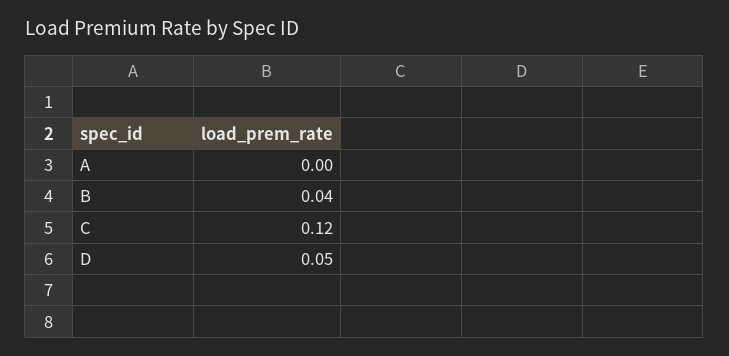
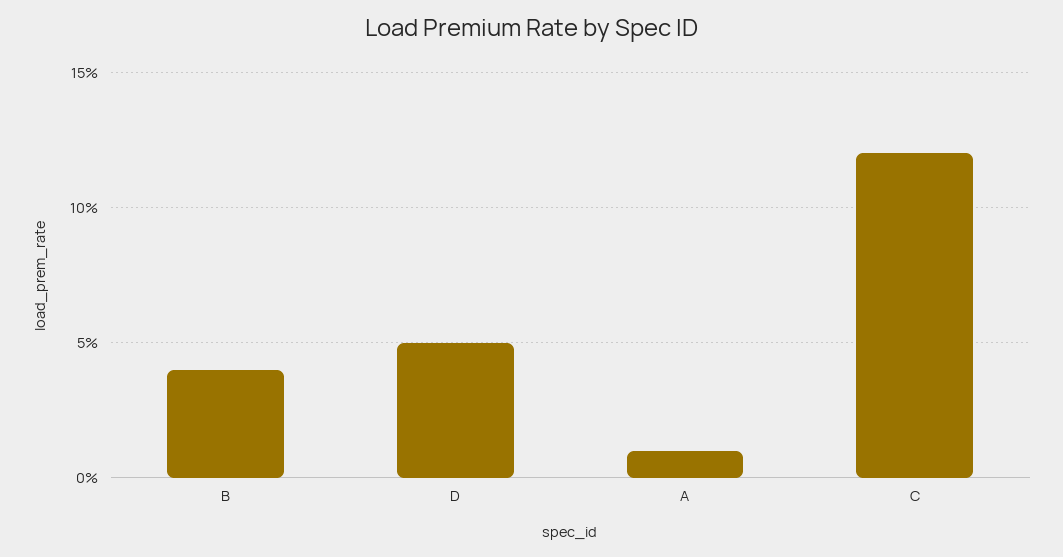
  {
-   "A": 0,
+   "A": 0.01,
    "B": 0.04,
    "C": 0.12,
    "D": 0.05
  }

